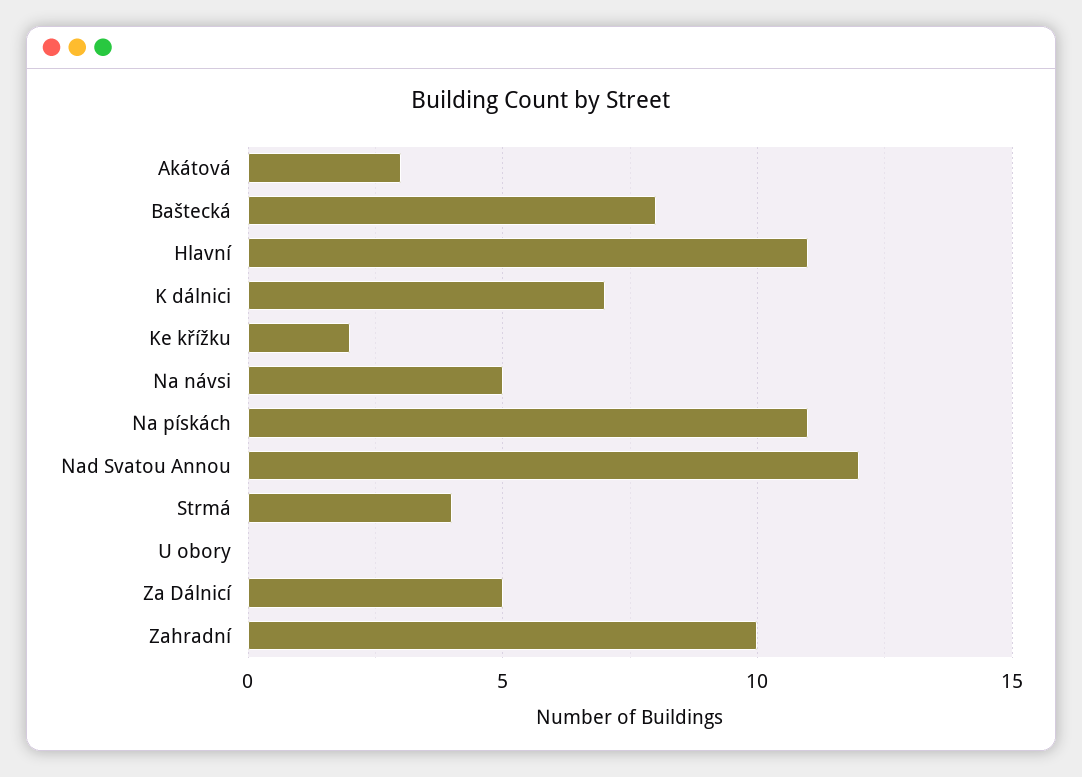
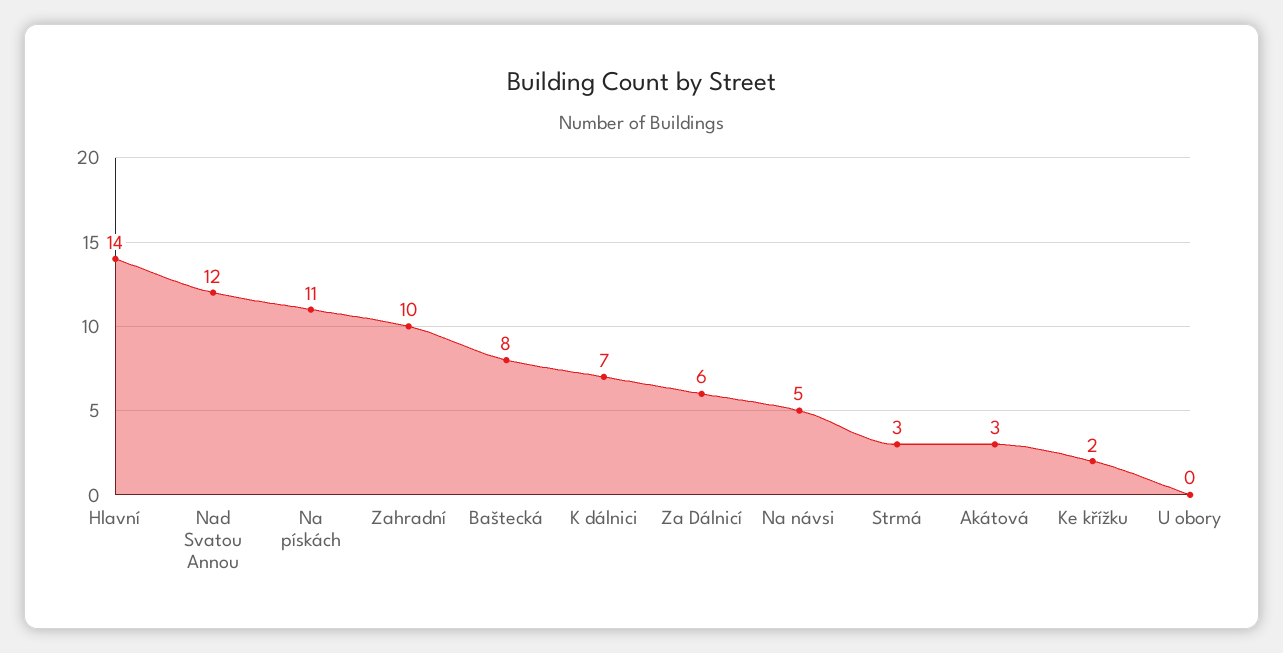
  {
    "Akátová": 3,
    "Baštecká": 8,
-   "Hlavní": 11,
+   "Hlavní": 14,
    "K dálnici": 7,
    "Ke křížku": 2,
    "Na návsi": 5,
    "Na pískách": 11,
    "Nad Svatou Annou": 12,
-   "Strmá": 4,
+   "Strmá": 3,
    "U obory": 0,
-   "Za Dálnicí": 5,
+   "Za Dálnicí": 6,
    "Zahradní": 10
  }

